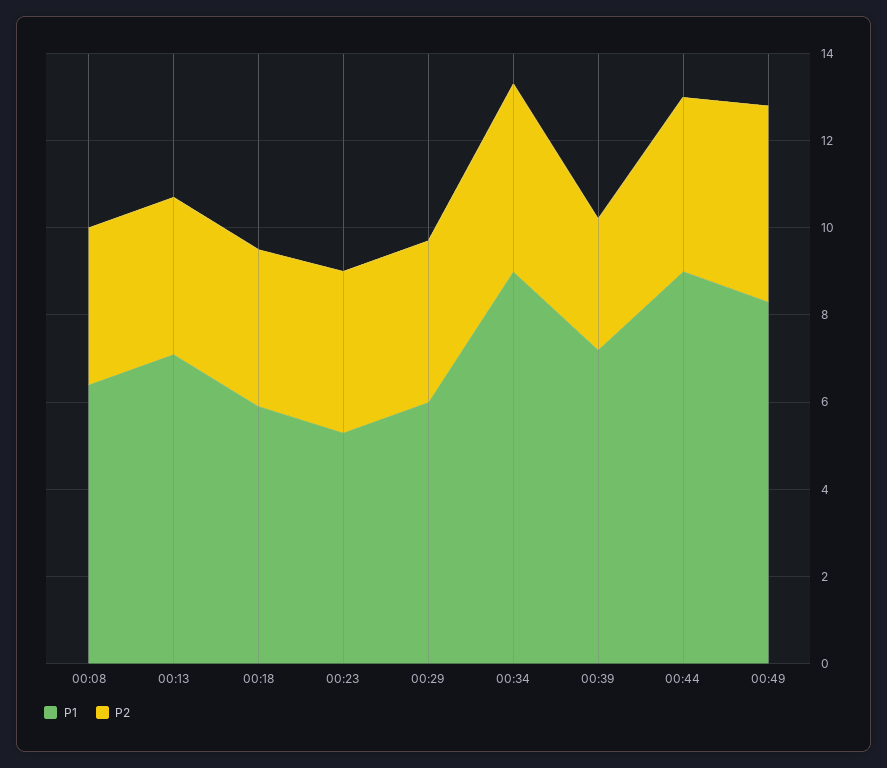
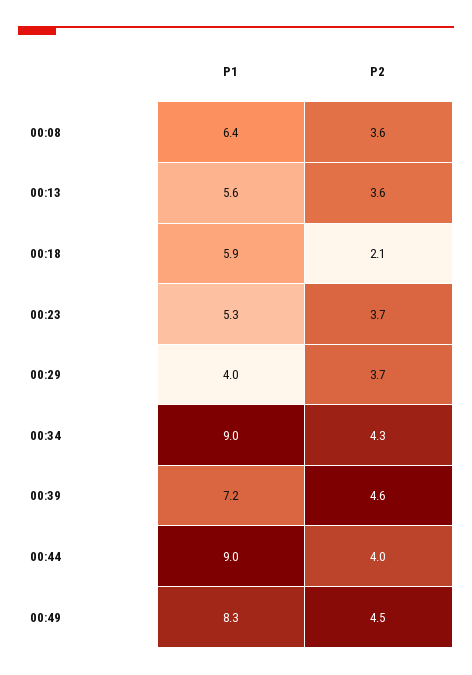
  {
    "P1": {
      "00:08": 6.4,
-     "00:13": 7,
+     "00:13": 5.6,
      "00:18": 5.9,
      "00:23": 5.3,
-     "00:29": 6,
+     "00:29": 4,
      "00:34": 9,
      "00:39": 7.2,
      "00:44": 9,
      "00:49": 8.3
    },
    "P2": {
      "00:08": 3.6,
      "00:13": 3.6,
-     "00:18": 3.5,
+     "00:18": 2.1,
      "00:23": 3.7,
      "00:29": 3.7,
      "00:34": 4.3,
-     "00:39": 3,
+     "00:39": 4.6,
      "00:44": 4,
      "00:49": 4.5
    }
  }

